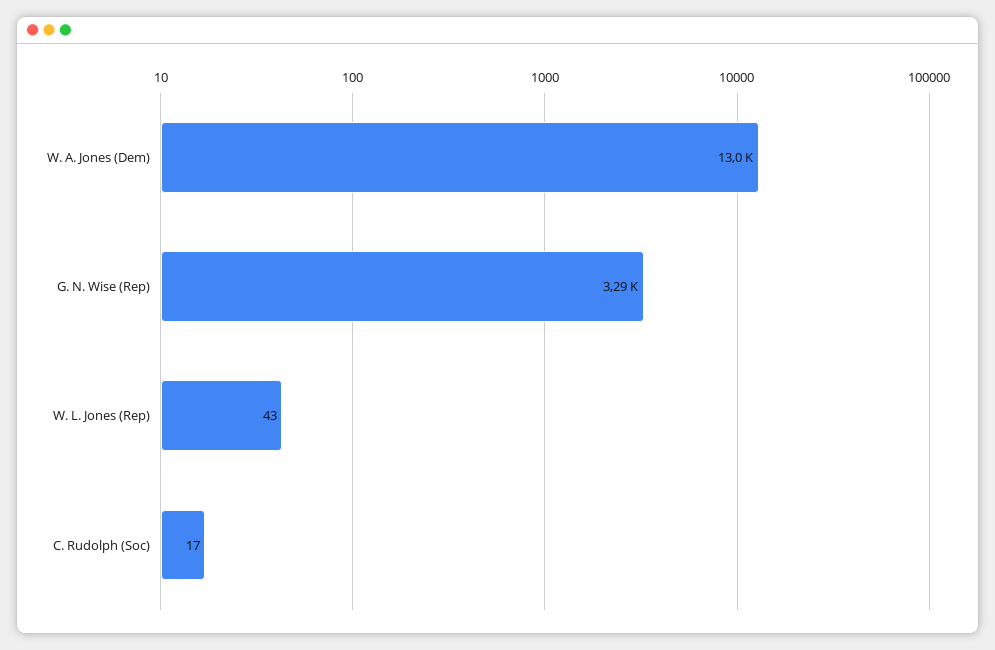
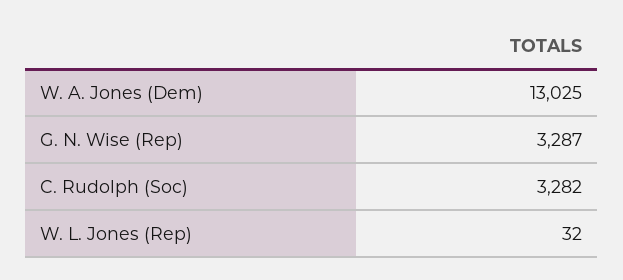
  {
    "W. A. Jones (Dem)": 13025,
    "G. N. Wise (Rep)": 3287,
-   "W. L. Jones (Rep)": 43,
+   "W. L. Jones (Rep)": 32,
-   "C. Rudolph (Soc)": 17
+   "C. Rudolph (Soc)": 3282
  }

